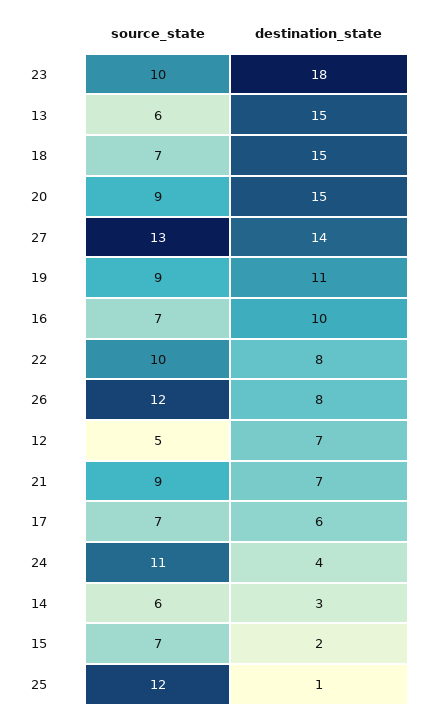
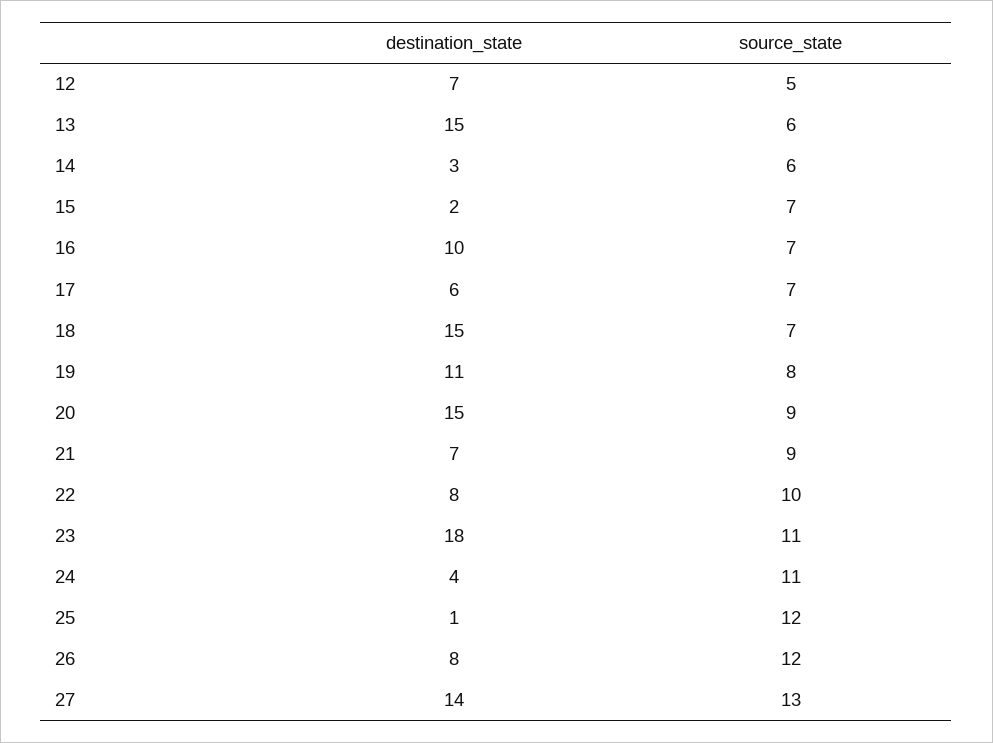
  {
    "source_state": {
-     "23": 10,
+     "23": 11,
      "13": 6,
      "18": 7,
      "20": 9,
      "27": 13,
-     "19": 9,
+     "19": 8,
      "16": 7,
      "22": 10,
      "26": 12,
      "12": 5,
      "21": 9,
      "17": 7,
      "24": 11,
      "14": 6,
      "15": 7,
      "25": 12
    },
    "destination_state": {
      "23": 18,
      "13": 15,
      "18": 15,
      "20": 15,
      "27": 14,
      "19": 11,
      "16": 10,
      "22": 8,
      "26": 8,
      "12": 7,
      "21": 7,
      "17": 6,
      "24": 4,
      "14": 3,
      "15": 2,
      "25": 1
    }
  }

